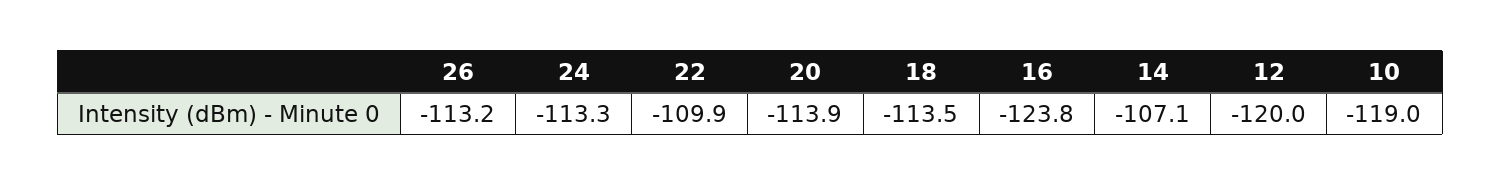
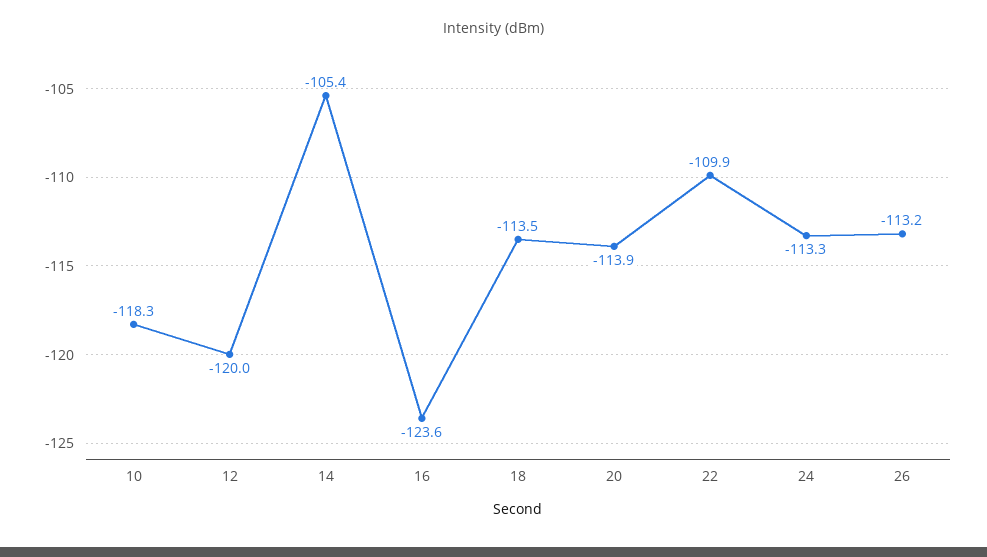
  {
    "26": -113.2,
    "24": -113.3,
    "22": -109.9,
    "20": -113.9,
    "18": -113.5,
-   "16": -123.8,
+   "16": -123.6,
-   "14": -107.1,
+   "14": -105.4,
    "12": -120,
-   "10": -119
+   "10": -118.3
  }

